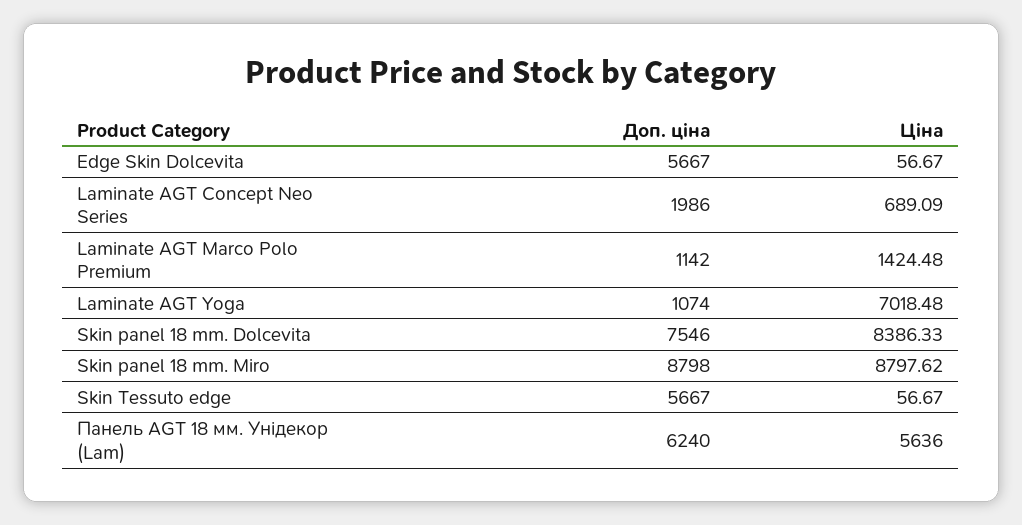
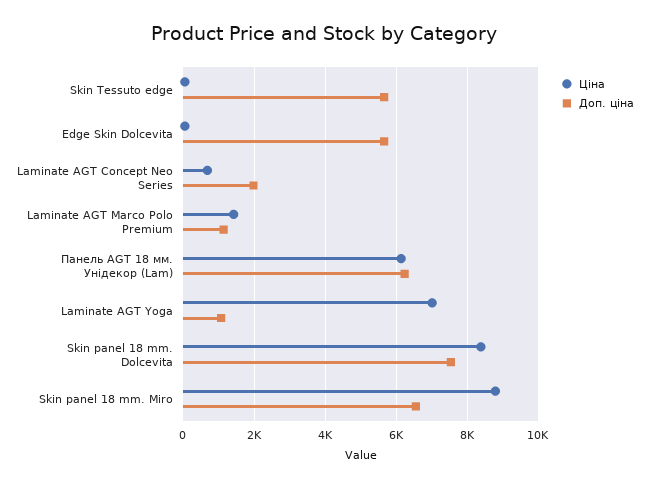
  {
    "Доп. ціна": {
      "Edge Skin Dolcevita": 5667,
      "Laminate AGT Concept Neo Series": 1986,
      "Laminate AGT Marco Polo Premium": 1142,
      "Laminate AGT Yoga": 1074,
      "Skin panel 18 mm. Dolcevita": 7546,
-     "Skin panel 18 mm. Miro": 8798,
+     "Skin panel 18 mm. Miro": 6600,
      "Skin Tessuto edge": 5667,
      "Панель AGT 18 мм. Унідекор (Lam)": 6240
    },
    "Ціна": {
      "Edge Skin Dolcevita": 56.67,
      "Laminate AGT Concept Neo Series": 689.09,
      "Laminate AGT Marco Polo Premium": 1424.48,
      "Laminate AGT Yoga": 7018.48,
      "Skin panel 18 mm. Dolcevita": 8386.33,
      "Skin panel 18 mm. Miro": 8797.62,
      "Skin Tessuto edge": 56.67,
-     "Панель AGT 18 мм. Унідекор (Lam)": 5636
+     "Панель AGT 18 мм. Унідекор (Lam)": 6200
    }
  }

